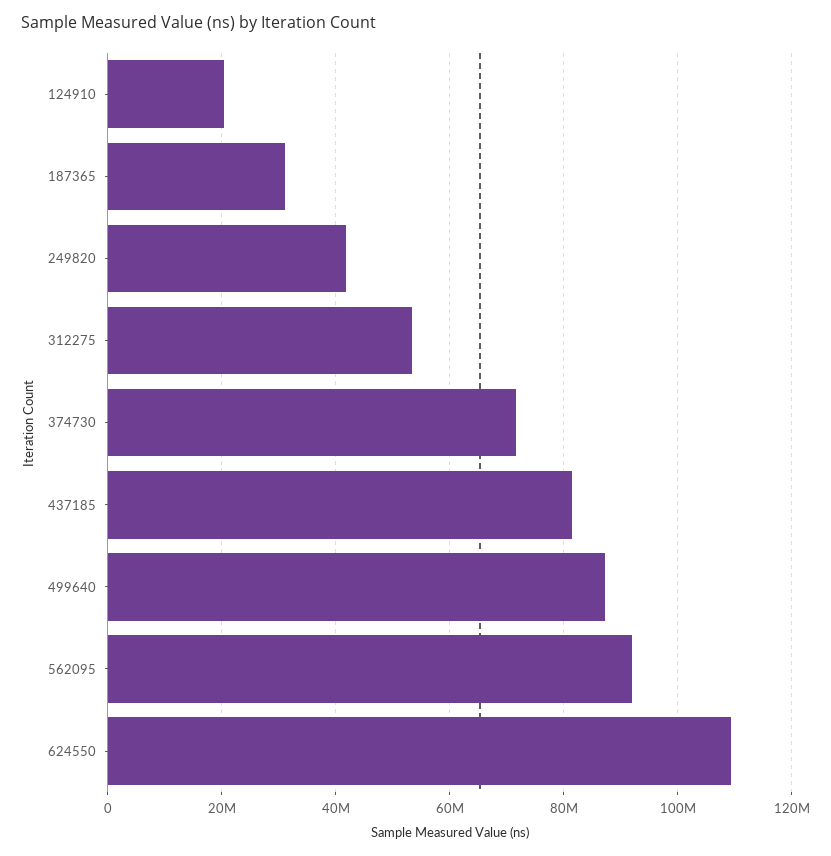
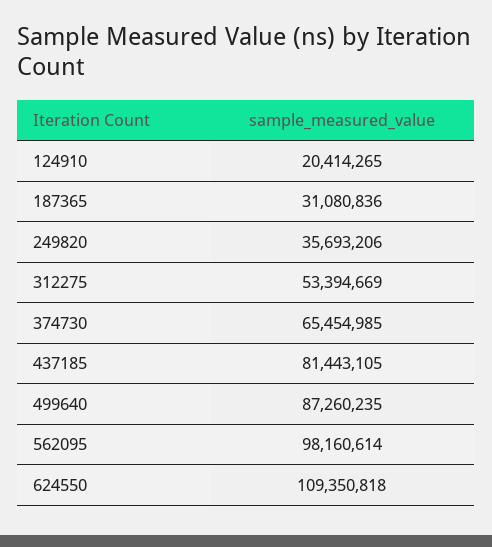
  {
    "124910": 20414265,
    "187365": 31080836,
-   "249820": 42000000,
+   "249820": 35693206,
    "312275": 53394669,
-   "374730": 72000000,
+   "374730": 65454985,
    "437185": 81443105,
    "499640": 87260235,
-   "562095": 92000000,
+   "562095": 98160614,
    "624550": 109350818
  }

